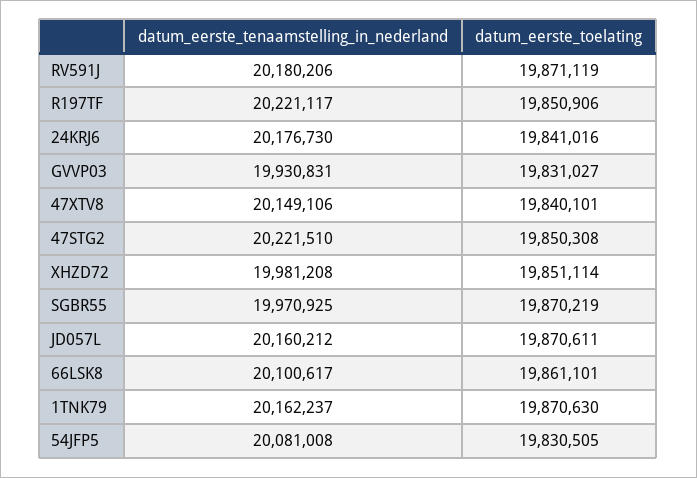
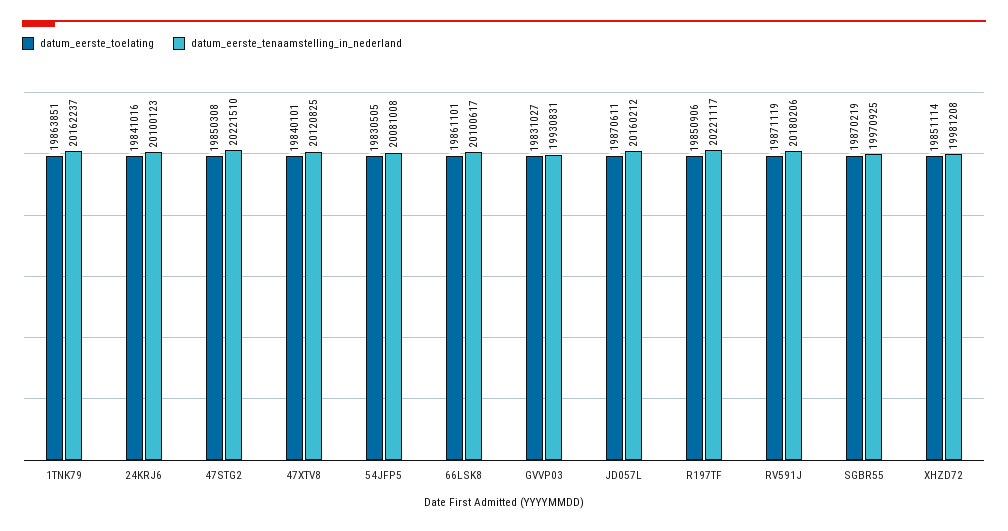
  {
    "datum_eerste_tenaamstelling_in_nederland": {
      "RV591J": 20180206,
      "R197TF": 20221117,
-     "24KRJ6": 20176730,
+     "24KRJ6": 20100123,
      "GVVP03": 19930831,
-     "47XTV8": 20149106,
+     "47XTV8": 20120825,
      "47STG2": 20221510,
      "XHZD72": 19981208,
      "SGBR55": 19970925,
      "JD057L": 20160212,
      "66LSK8": 20100617,
      "1TNK79": 20162237,
      "54JFP5": 20081008
    },
    "datum_eerste_toelating": {
      "RV591J": 19871119,
      "R197TF": 19850906,
      "24KRJ6": 19841016,
      "GVVP03": 19831027,
      "47XTV8": 19840101,
      "47STG2": 19850308,
      "XHZD72": 19851114,
      "SGBR55": 19870219,
      "JD057L": 19870611,
      "66LSK8": 19861101,
-     "1TNK79": 19870630,
+     "1TNK79": 19863851,
      "54JFP5": 19830505
    }
  }

